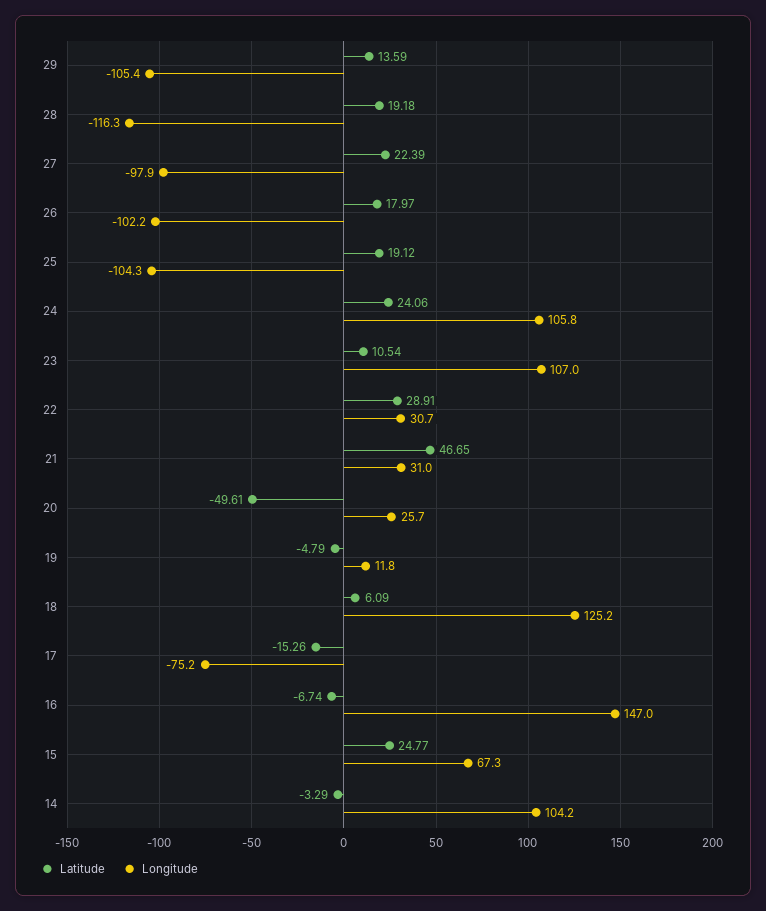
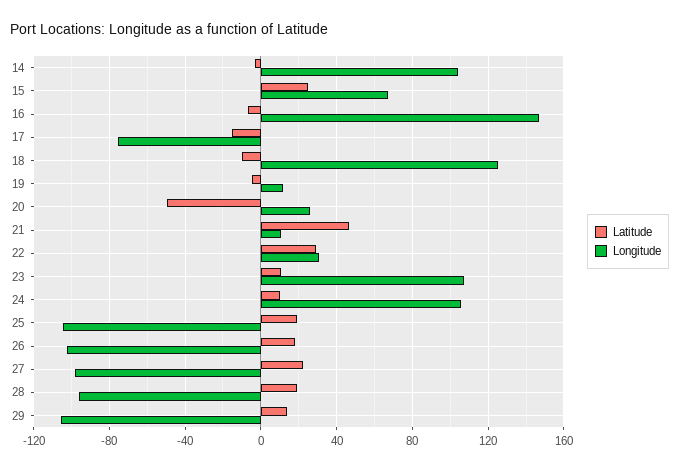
  {
    "Latitude": {
      "29": 13.59,
      "28": 19.18,
      "27": 22.39,
      "26": 17.97,
      "25": 19.12,
-     "24": 24.06,
+     "24": 10,
      "23": 10.54,
      "22": 28.91,
      "21": 46.65,
      "20": -49.61,
      "19": -4.79,
-     "18": 6.09,
+     "18": -10,
      "17": -15.26,
      "16": -6.74,
      "15": 24.77,
      "14": -3.29
    },
    "Longitude": {
      "29": -105.4,
-     "28": -116.3,
+     "28": -95,
      "27": -97.9,
      "26": -102.2,
      "25": -104.3,
      "24": 105.8,
      "23": 107,
      "22": 30.7,
-     "21": 31,
+     "21": 10,
      "20": 25.7,
      "19": 11.8,
      "18": 125.2,
      "17": -75.2,
      "16": 147,
      "15": 67.3,
      "14": 104.2
    }
  }

